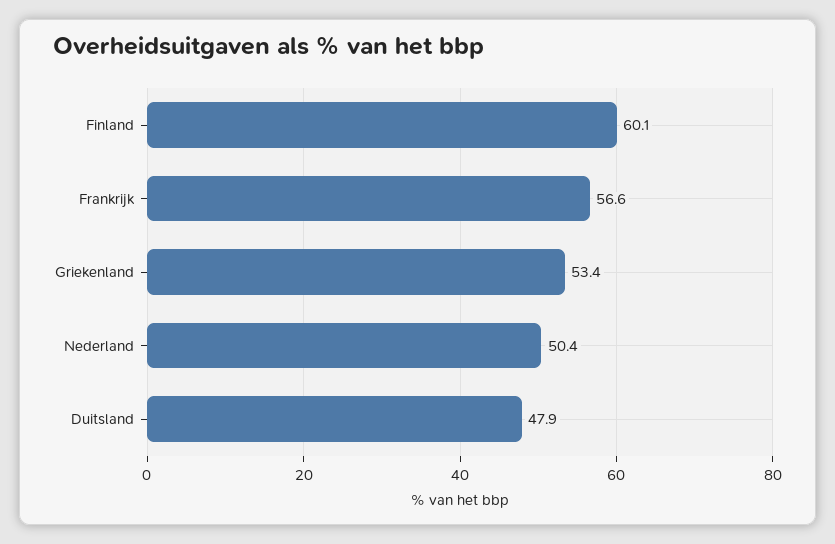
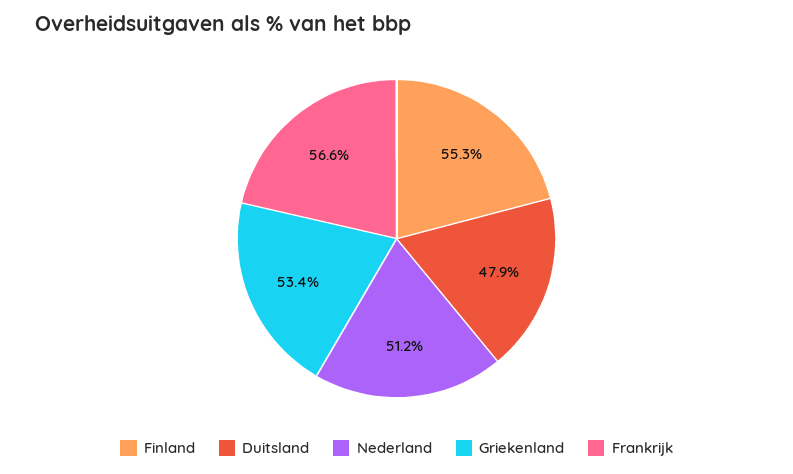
  {
-   "Finland": 60.1,
+   "Finland": 55.3,
    "Frankrijk": 56.6,
    "Griekenland": 53.4,
-   "Nederland": 50.4,
+   "Nederland": 51.2,
    "Duitsland": 47.9
  }

